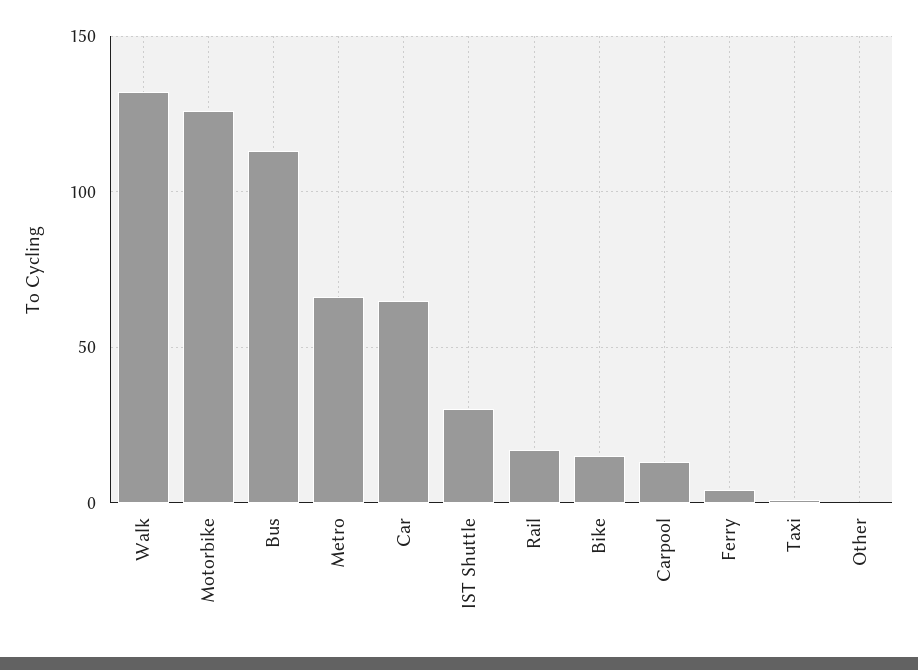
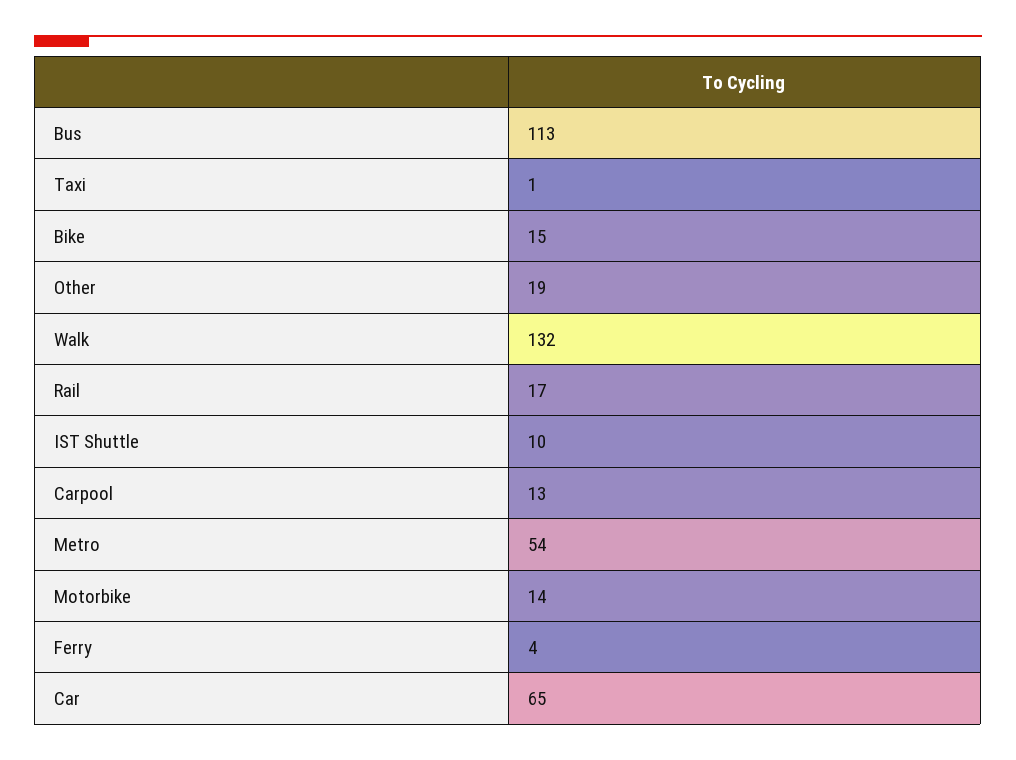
  {
    "Walk": 132,
-   "Motorbike": 125,
+   "Motorbike": 14,
    "Bus": 113,
-   "Metro": 65,
+   "Metro": 54,
    "Car": 65,
-   "IST Shuttle": 30,
+   "IST Shuttle": 10,
    "Rail": 17,
    "Bike": 15,
    "Carpool": 13,
    "Ferry": 4,
    "Taxi": 1,
-   "Other": 0
+   "Other": 19
  }

